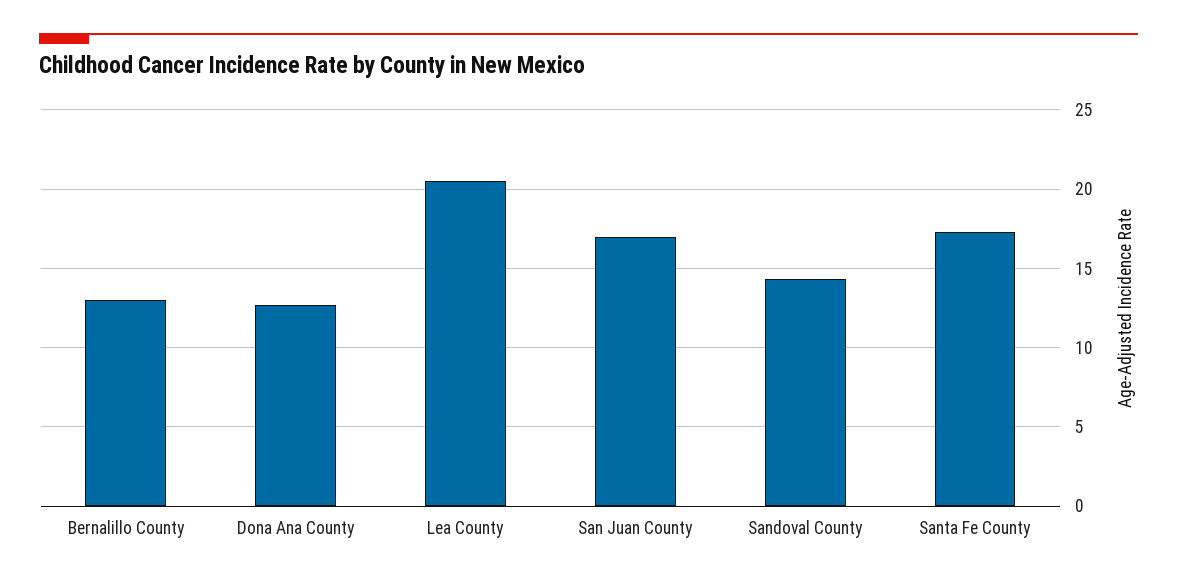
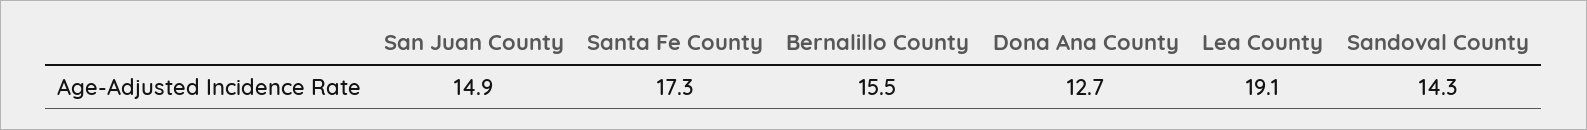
  {
-   "Bernalillo County": 13,
+   "Bernalillo County": 15.5,
    "Dona Ana County": 12.7,
-   "Lea County": 20.5,
+   "Lea County": 19.1,
-   "San Juan County": 17,
+   "San Juan County": 14.9,
    "Sandoval County": 14.3,
    "Santa Fe County": 17.3
  }

